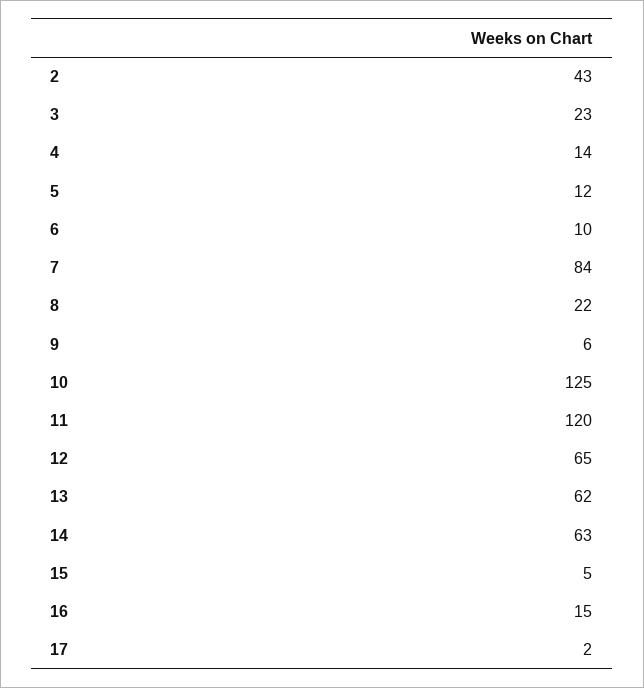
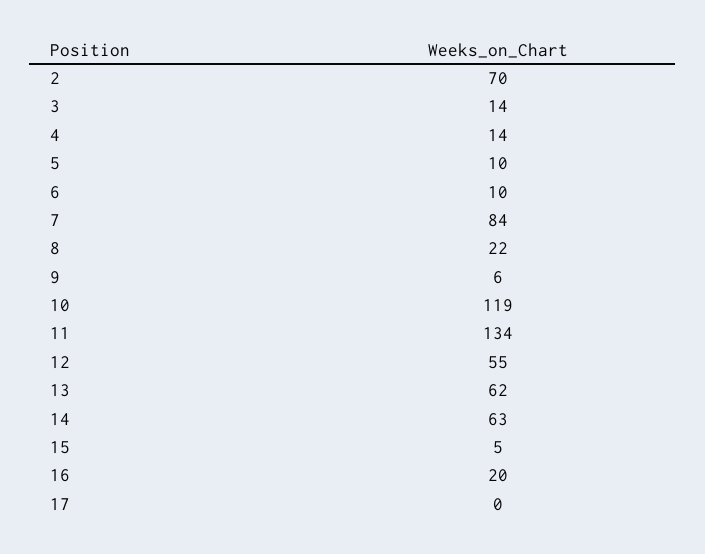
  {
-   "2": 43,
+   "2": 70,
-   "3": 23,
+   "3": 14,
    "4": 14,
-   "5": 12,
+   "5": 10,
    "6": 10,
    "7": 84,
    "8": 22,
    "9": 6,
-   "10": 125,
+   "10": 119,
-   "11": 120,
+   "11": 134,
-   "12": 65,
+   "12": 55,
    "13": 62,
    "14": 63,
    "15": 5,
-   "16": 15,
+   "16": 20,
-   "17": 2
+   "17": 0
  }

